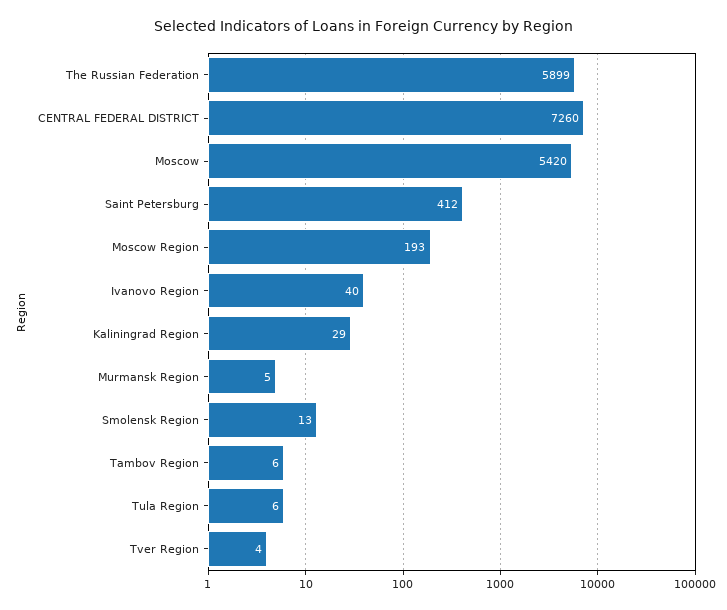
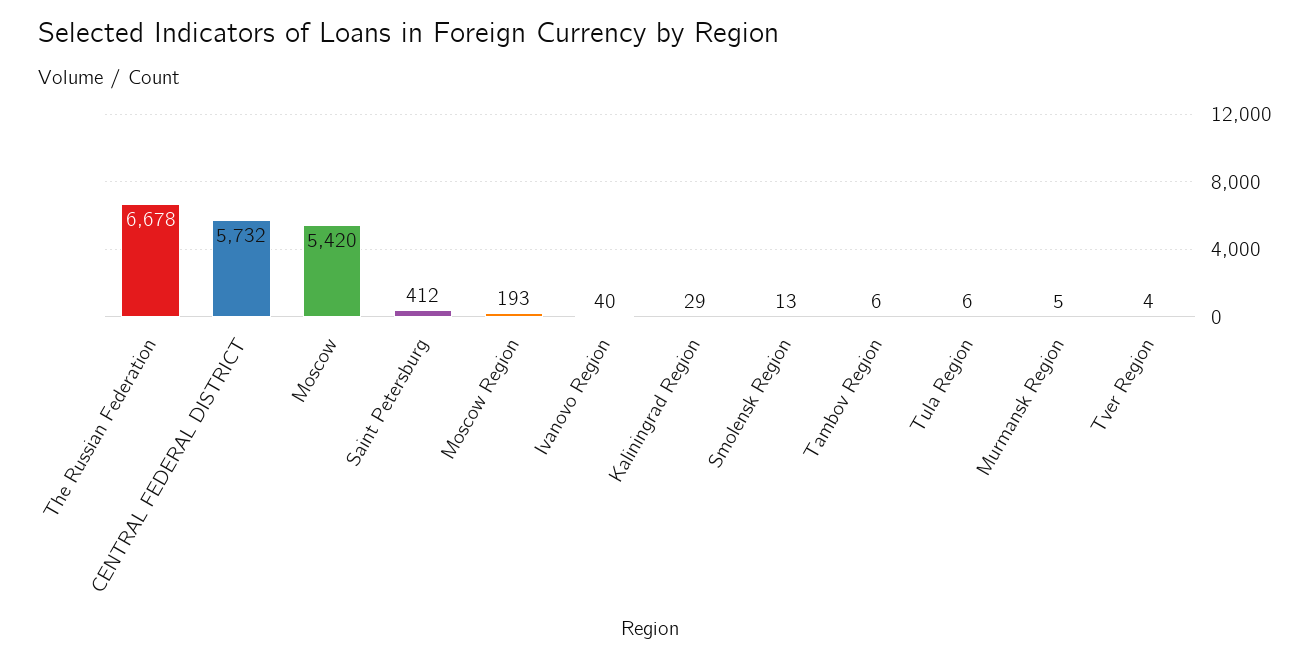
  {
-   "The Russian Federation": 5899,
+   "The Russian Federation": 6678,
-   "CENTRAL FEDERAL DISTRICT": 7260,
+   "CENTRAL FEDERAL DISTRICT": 5732,
    "Moscow": 5420,
    "Saint Petersburg": 412,
    "Moscow Region": 193,
    "Ivanovo Region": 40,
    "Kaliningrad Region": 29,
    "Murmansk Region": 5,
    "Smolensk Region": 13,
    "Tambov Region": 6,
    "Tula Region": 6,
    "Tver Region": 4
  }

